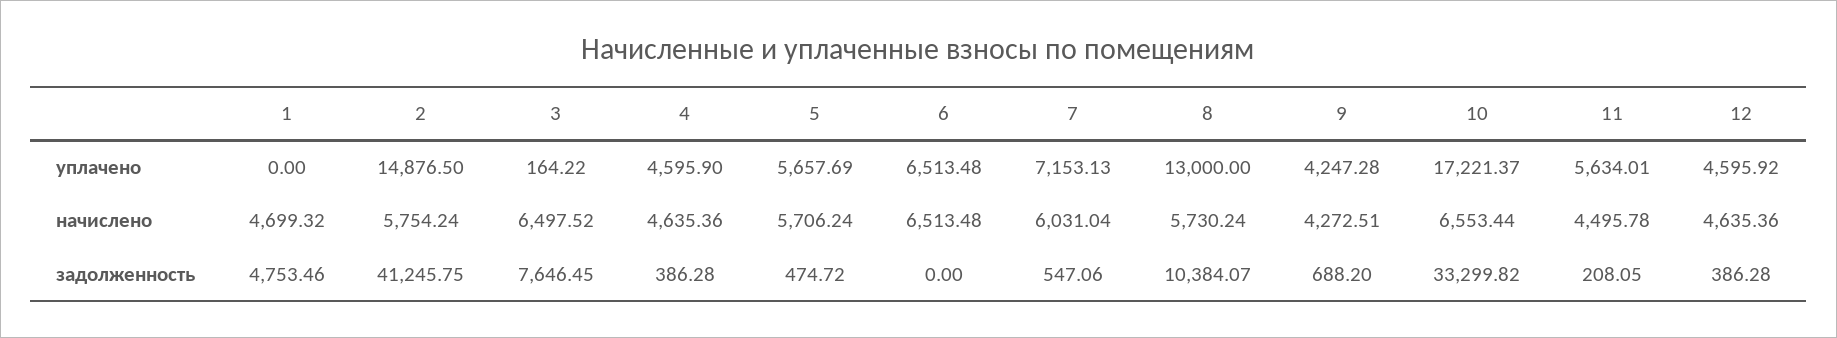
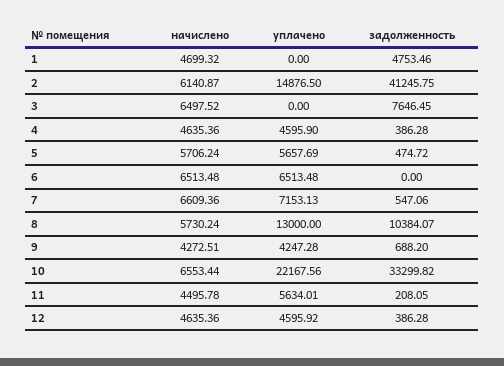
  {
    "1": {
      "уплачено": 0,
      "начислено": 4699.32,
      "задолженность": 4753.46
    },
    "2": {
      "уплачено": 14876.5,
-     "начислено": 5754.24,
+     "начислено": 6140.87,
      "задолженность": 41245.75
    },
    "3": {
-     "уплачено": 164.22,
+     "уплачено": 0,
      "начислено": 6497.52,
      "задолженность": 7646.45
    },
    "4": {
      "уплачено": 4595.9,
      "начислено": 4635.36,
      "задолженность": 386.28
    },
    "5": {
      "уплачено": 5657.69,
      "начислено": 5706.24,
      "задолженность": 474.72
    },
    "6": {
      "уплачено": 6513.48,
      "начислено": 6513.48,
      "задолженность": 0
    },
    "7": {
      "уплачено": 7153.13,
-     "начислено": 6031.04,
+     "начислено": 6609.36,
      "задолженность": 547.06
    },
    "8": {
      "уплачено": 13000,
      "начислено": 5730.24,
      "задолженность": 10384.07
    },
    "9": {
      "уплачено": 4247.28,
      "начислено": 4272.51,
      "задолженность": 688.2
    },
    "10": {
-     "уплачено": 17221.37,
+     "уплачено": 22167.56,
      "начислено": 6553.44,
      "задолженность": 33299.82
    },
    "11": {
      "уплачено": 5634.01,
      "начислено": 4495.78,
      "задолженность": 208.05
    },
    "12": {
      "уплачено": 4595.92,
      "начислено": 4635.36,
      "задолженность": 386.28
    }
  }

